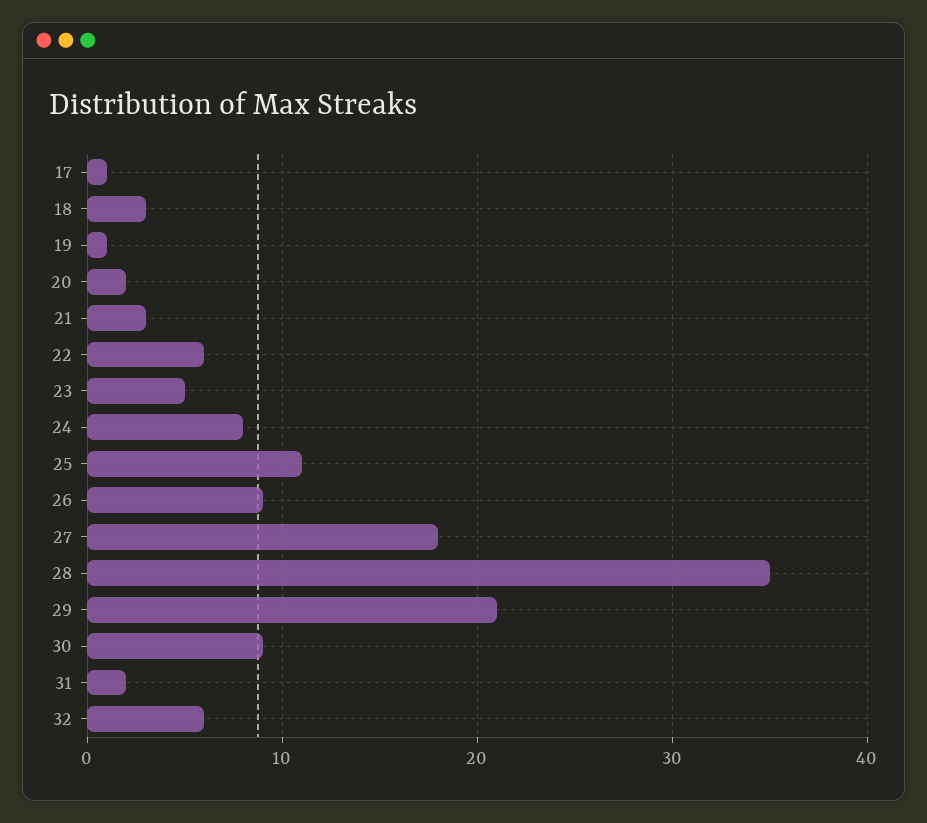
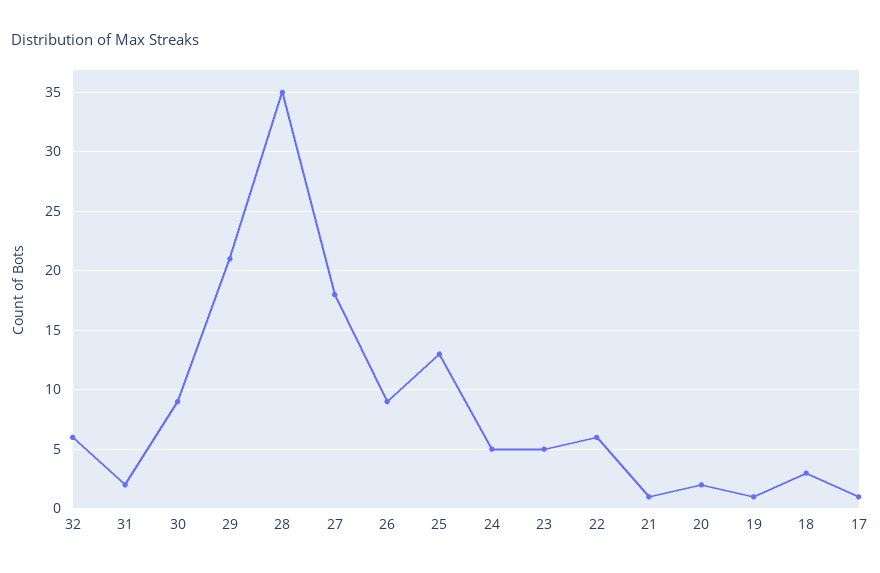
  {
    "17": 1,
    "18": 3,
    "19": 1,
    "20": 2,
-   "21": 3,
+   "21": 1,
    "22": 6,
    "23": 5,
-   "24": 8,
+   "24": 5,
-   "25": 11,
+   "25": 13,
    "26": 9,
    "27": 18,
    "28": 35,
    "29": 21,
    "30": 9,
    "31": 2,
    "32": 6
  }

